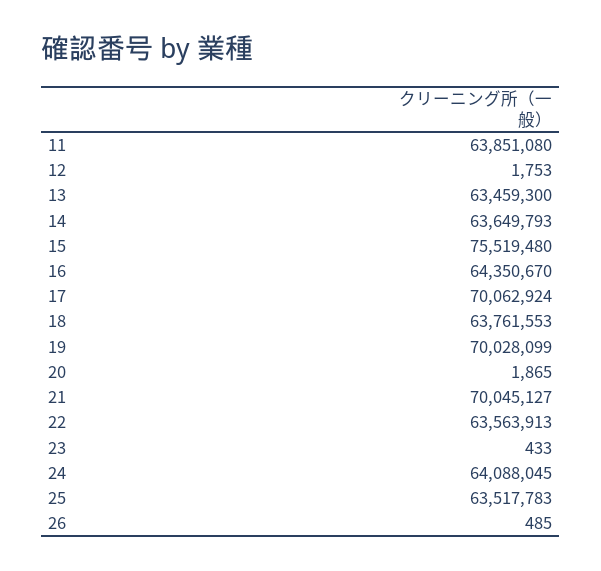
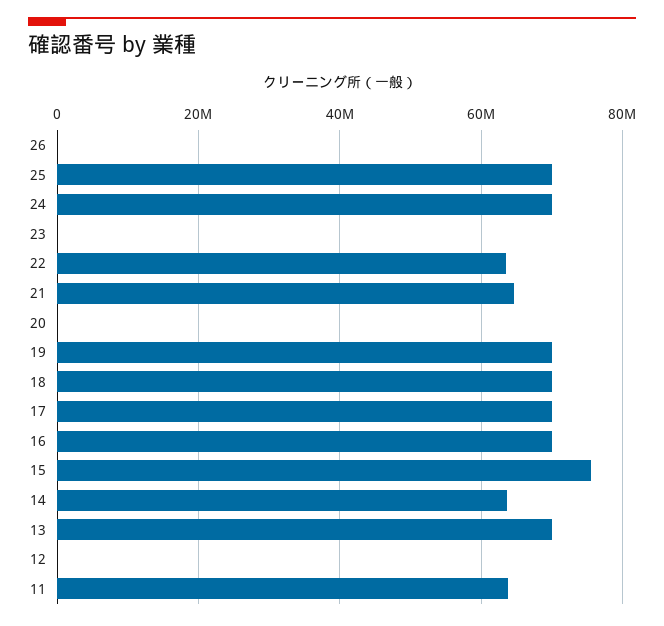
  {
    "11": 63851080,
    "12": 1753,
-   "13": 63459300,
+   "13": 70000000,
    "14": 63649793,
    "15": 75519480,
-   "16": 64350670,
+   "16": 70000000,
    "17": 70062924,
-   "18": 63761553,
+   "18": 70000000,
    "19": 70028099,
    "20": 1865,
-   "21": 70045127,
+   "21": 64000000,
    "22": 63563913,
    "23": 433,
-   "24": 64088045,
+   "24": 70000000,
-   "25": 63517783,
+   "25": 70000000,
    "26": 485
  }

